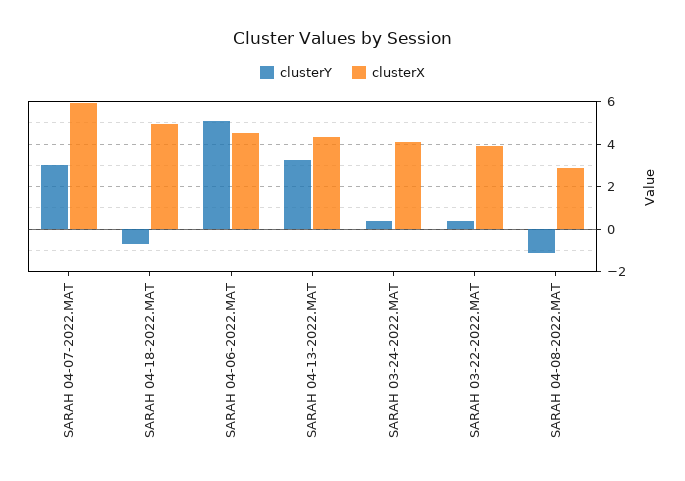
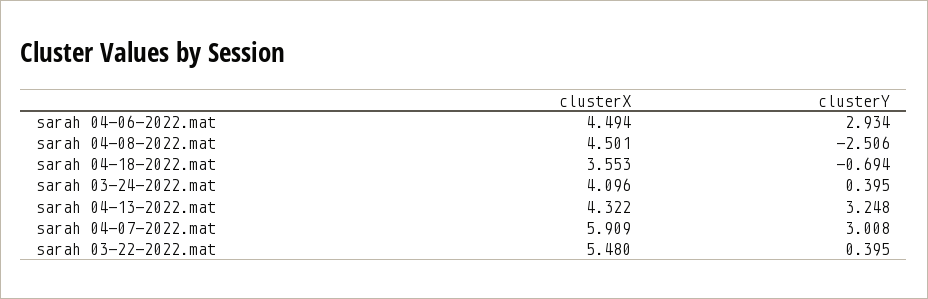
  {
    "clusterY": {
      "SARAH 04-07-2022.MAT": 3.008,
      "SARAH 04-18-2022.MAT": -0.694,
-     "SARAH 04-06-2022.MAT": 5,
+     "SARAH 04-06-2022.MAT": 2.934,
      "SARAH 04-13-2022.MAT": 3.248,
      "SARAH 03-24-2022.MAT": 0.395,
      "SARAH 03-22-2022.MAT": 0.395,
-     "SARAH 04-08-2022.MAT": -1
+     "SARAH 04-08-2022.MAT": -2.506
    },
    "clusterX": {
      "SARAH 04-07-2022.MAT": 5.909,
-     "SARAH 04-18-2022.MAT": 5,
+     "SARAH 04-18-2022.MAT": 3.553,
      "SARAH 04-06-2022.MAT": 4.494,
      "SARAH 04-13-2022.MAT": 4.322,
      "SARAH 03-24-2022.MAT": 4.096,
-     "SARAH 03-22-2022.MAT": 4,
+     "SARAH 03-22-2022.MAT": 5.48,
-     "SARAH 04-08-2022.MAT": 3
+     "SARAH 04-08-2022.MAT": 4.501
    }
  }

